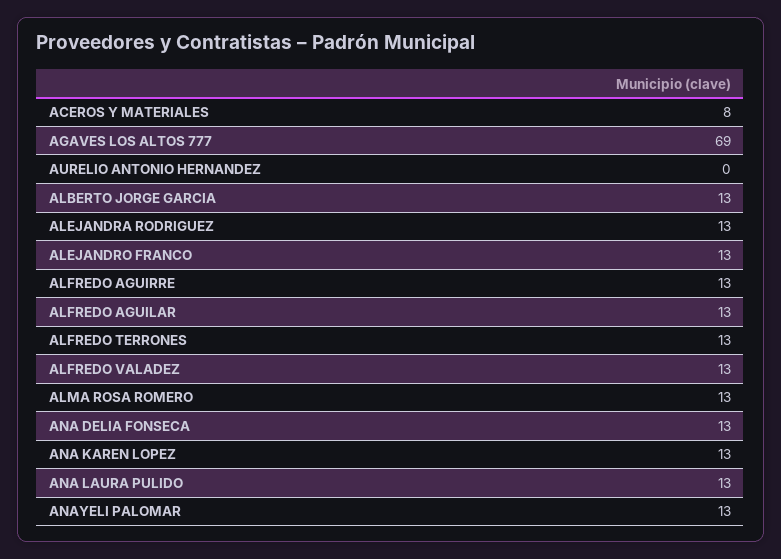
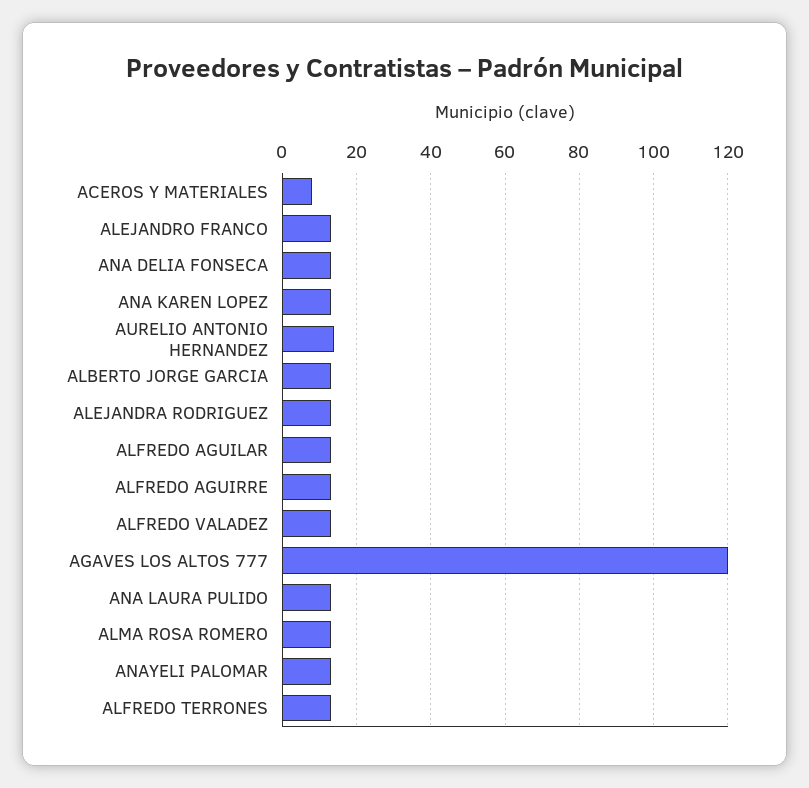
  {
    "ACEROS Y MATERIALES": 8,
-   "AGAVES LOS ALTOS 777": 69,
+   "AGAVES LOS ALTOS 777": 120,
-   "AURELIO ANTONIO HERNANDEZ": 0,
+   "AURELIO ANTONIO HERNANDEZ": 15,
    "ALBERTO JORGE GARCIA": 13,
    "ALEJANDRA RODRIGUEZ": 13,
    "ALEJANDRO FRANCO": 13,
    "ALFREDO AGUIRRE": 13,
    "ALFREDO AGUILAR": 13,
    "ALFREDO TERRONES": 13,
    "ALFREDO VALADEZ": 13,
    "ALMA ROSA ROMERO": 13,
    "ANA DELIA FONSECA": 13,
    "ANA KAREN LOPEZ": 13,
    "ANA LAURA PULIDO": 13,
    "ANAYELI PALOMAR": 13
  }

